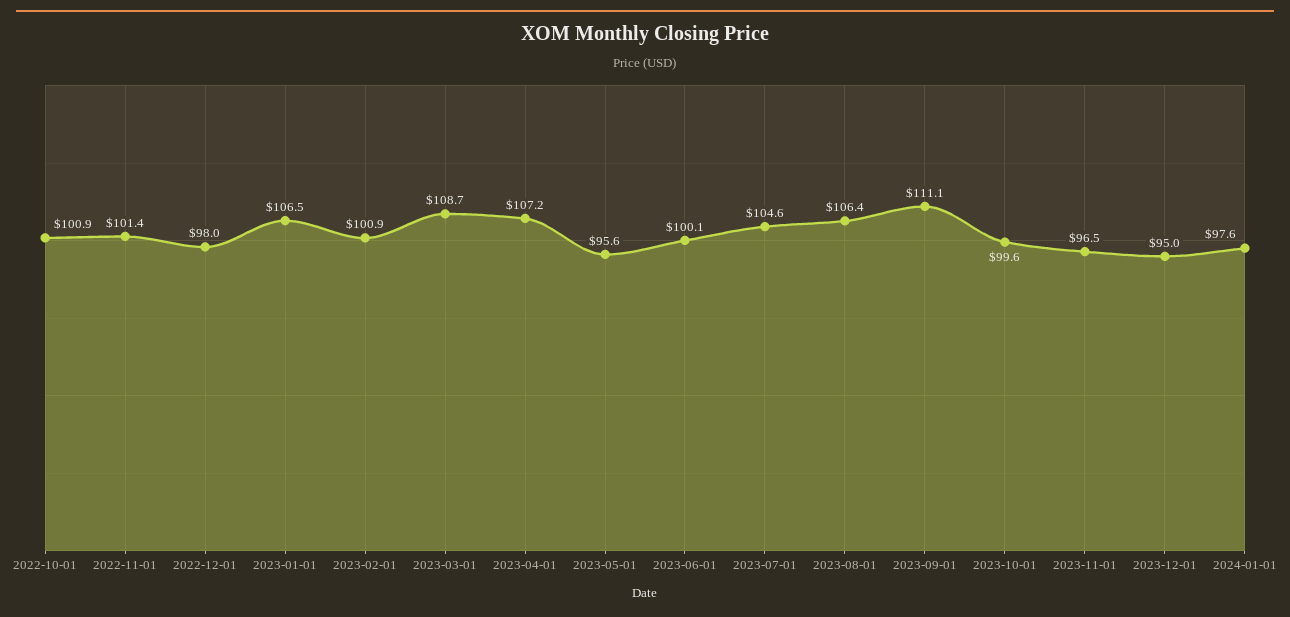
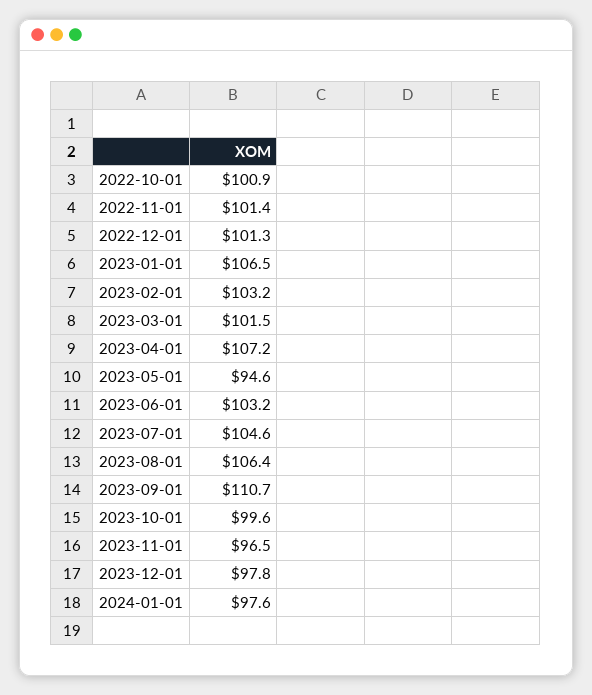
  {
    "2022-10-01": 100.9,
    "2022-11-01": 101.4,
-   "2022-12-01": 98,
+   "2022-12-01": 101.3,
    "2023-01-01": 106.5,
-   "2023-02-01": 100.9,
+   "2023-02-01": 103.2,
-   "2023-03-01": 108.7,
+   "2023-03-01": 101.5,
    "2023-04-01": 107.2,
-   "2023-05-01": 95.6,
+   "2023-05-01": 94.6,
-   "2023-06-01": 100.1,
+   "2023-06-01": 103.2,
    "2023-07-01": 104.6,
    "2023-08-01": 106.4,
-   "2023-09-01": 111.1,
+   "2023-09-01": 110.7,
    "2023-10-01": 99.6,
    "2023-11-01": 96.5,
-   "2023-12-01": 95,
+   "2023-12-01": 97.8,
    "2024-01-01": 97.6
  }

